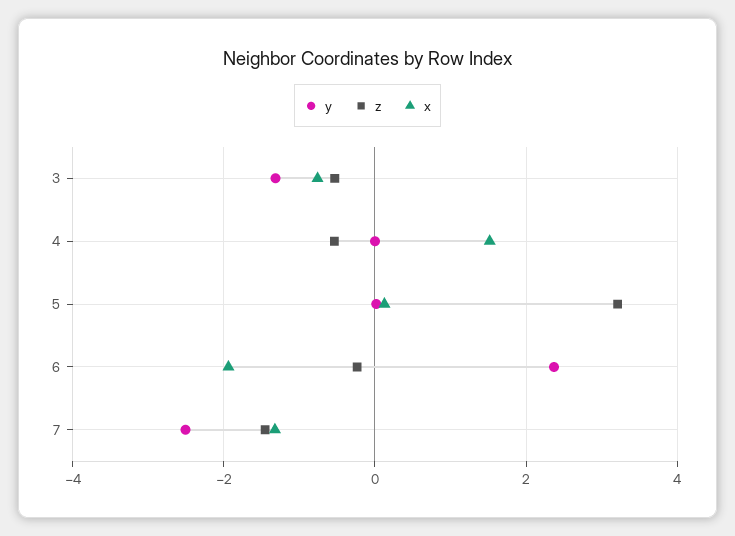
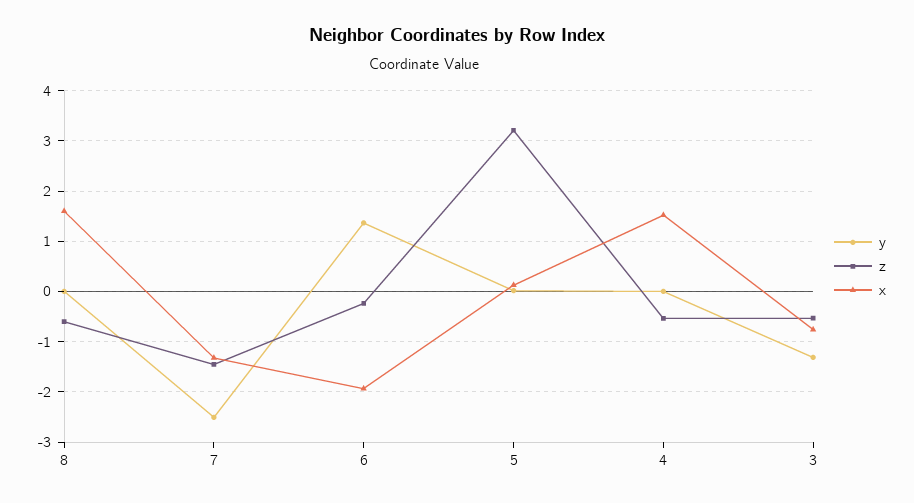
  {
    "y": {
      "3": -1.4,
      "4": 0,
      "5": 0,
-     "6": 2.4,
+     "6": 1.4,
-     "7": -2.6
+     "7": -2.6,
+     "8": 0
    },
    "z": {
      "3": -0.6,
      "4": -0.6,
      "5": 3.2,
      "6": -0.2,
-     "7": -1.4
+     "7": -1.4,
+     "8": -0.6
    },
    "x": {
      "3": -0.8,
      "4": 1.6,
      "5": 0.2,
      "6": -2,
-     "7": -1.4
+     "7": -1.4,
+     "8": 1.6
    }
  }

